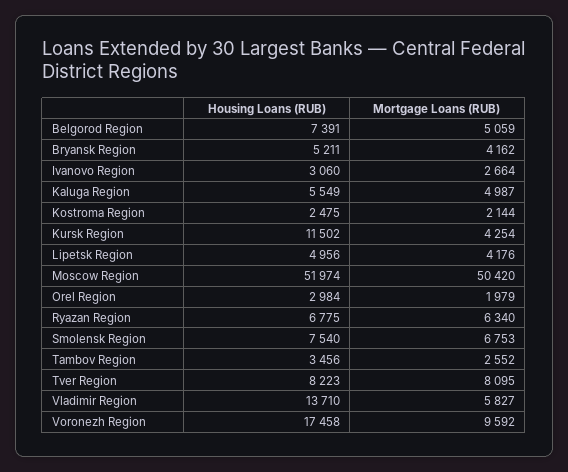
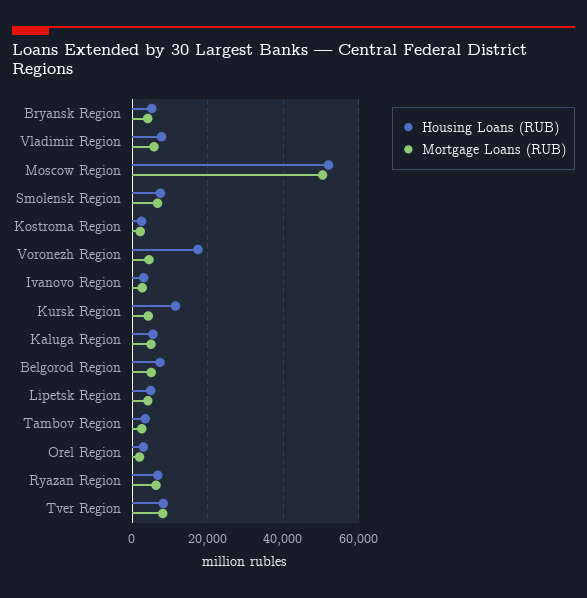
  {
    "Housing Loans (RUB)": {
      "Belgorod Region": 7391,
      "Bryansk Region": 5211,
      "Ivanovo Region": 3060,
      "Kaluga Region": 5549,
      "Kostroma Region": 2475,
      "Kursk Region": 11502,
      "Lipetsk Region": 4956,
      "Moscow Region": 51974,
      "Orel Region": 2984,
      "Ryazan Region": 6775,
      "Smolensk Region": 7540,
      "Tambov Region": 3456,
      "Tver Region": 8223,
-     "Vladimir Region": 13710,
+     "Vladimir Region": 8000,
      "Voronezh Region": 17458
    },
    "Mortgage Loans (RUB)": {
      "Belgorod Region": 5059,
      "Bryansk Region": 4162,
      "Ivanovo Region": 2664,
      "Kaluga Region": 4987,
      "Kostroma Region": 2144,
      "Kursk Region": 4254,
      "Lipetsk Region": 4176,
      "Moscow Region": 50420,
      "Orel Region": 1979,
      "Ryazan Region": 6340,
      "Smolensk Region": 6753,
      "Tambov Region": 2552,
      "Tver Region": 8095,
      "Vladimir Region": 5827,
-     "Voronezh Region": 9592
+     "Voronezh Region": 4000
    }
  }

